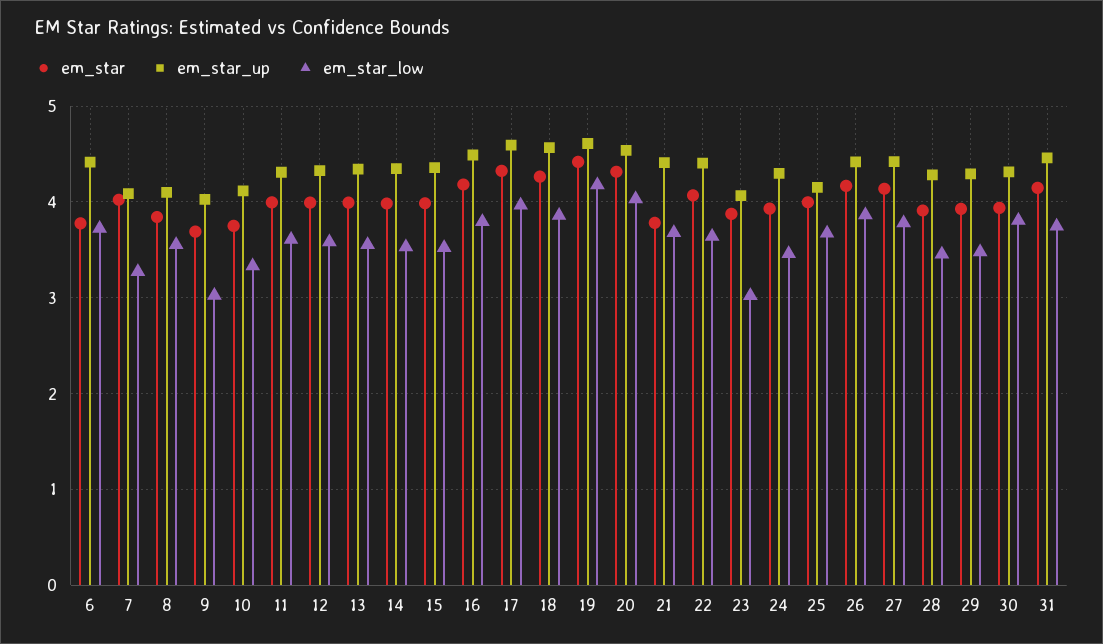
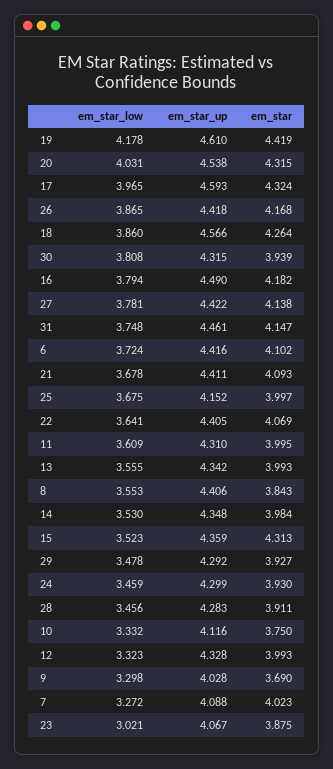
  {
    "em_star": {
-     "6": 3.8,
+     "6": 4.102,
      "7": 4.023,
      "8": 3.843,
      "9": 3.69,
      "10": 3.75,
      "11": 3.995,
      "12": 3.993,
      "13": 3.993,
      "14": 3.984,
-     "15": 4,
+     "15": 4.313,
      "16": 4.182,
      "17": 4.324,
      "18": 4.264,
      "19": 4.419,
      "20": 4.315,
-     "21": 3.8,
+     "21": 4.093,
      "22": 4.069,
      "23": 3.875,
      "24": 3.93,
      "25": 3.997,
      "26": 4.168,
      "27": 4.138,
      "28": 3.911,
      "29": 3.927,
      "30": 3.939,
      "31": 4.147
    },
    "em_star_up": {
      "6": 4.416,
      "7": 4.088,
-     "8": 4.1,
+     "8": 4.406,
      "9": 4.028,
      "10": 4.116,
      "11": 4.31,
      "12": 4.328,
      "13": 4.342,
      "14": 4.348,
      "15": 4.359,
      "16": 4.49,
      "17": 4.593,
      "18": 4.566,
      "19": 4.61,
      "20": 4.538,
      "21": 4.411,
      "22": 4.405,
      "23": 4.067,
      "24": 4.299,
      "25": 4.152,
      "26": 4.418,
      "27": 4.422,
      "28": 4.283,
      "29": 4.292,
      "30": 4.315,
      "31": 4.461
    },
    "em_star_low": {
      "6": 3.724,
      "7": 3.272,
      "8": 3.553,
-     "9": 3,
+     "9": 3.298,
      "10": 3.332,
      "11": 3.609,
-     "12": 3.6,
+     "12": 3.323,
      "13": 3.555,
      "14": 3.53,
      "15": 3.523,
      "16": 3.794,
      "17": 3.965,
      "18": 3.86,
      "19": 4.178,
      "20": 4.031,
      "21": 3.678,
      "22": 3.641,
      "23": 3.021,
      "24": 3.459,
      "25": 3.675,
      "26": 3.865,
      "27": 3.781,
      "28": 3.456,
      "29": 3.478,
      "30": 3.808,
      "31": 3.748
    }
  }

